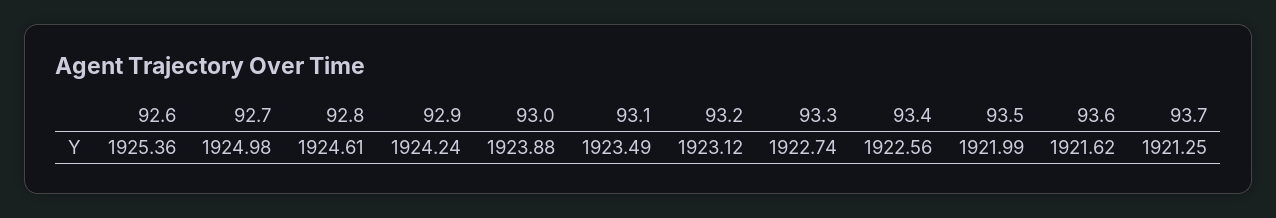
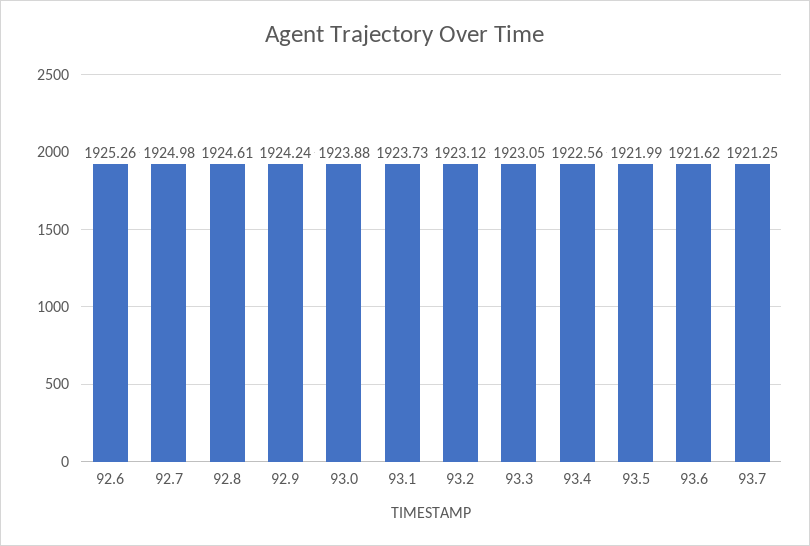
  {
-   "92.6": 1925.36,
+   "92.6": 1925.26,
    "92.7": 1924.98,
    "92.8": 1924.61,
    "92.9": 1924.24,
    "93.0": 1923.88,
-   "93.1": 1923.49,
+   "93.1": 1923.73,
    "93.2": 1923.12,
-   "93.3": 1922.74,
+   "93.3": 1923.05,
    "93.4": 1922.56,
    "93.5": 1921.99,
    "93.6": 1921.62,
    "93.7": 1921.25
  }

